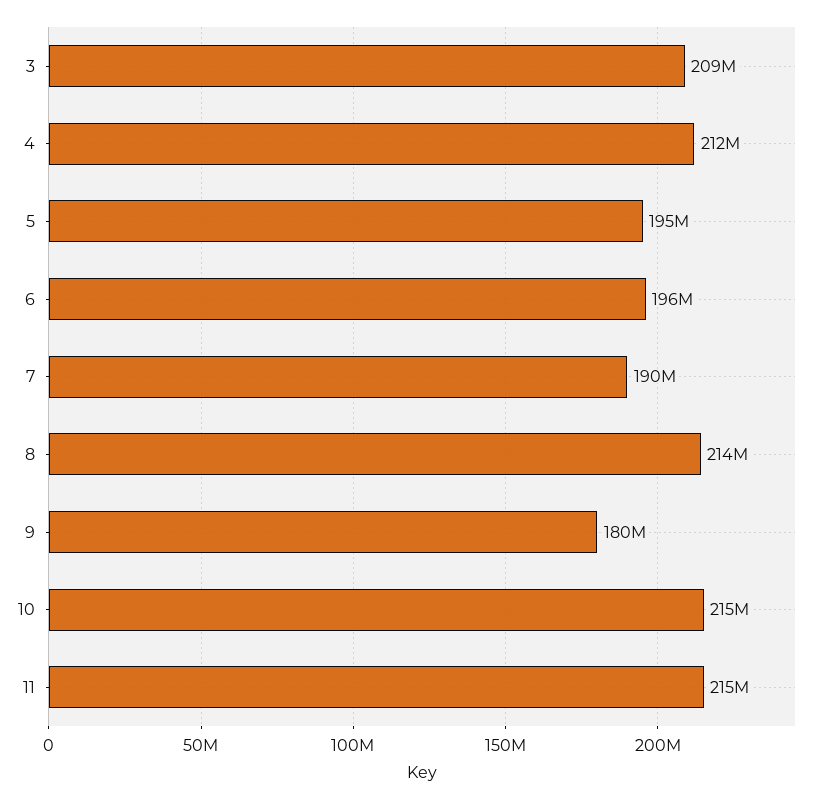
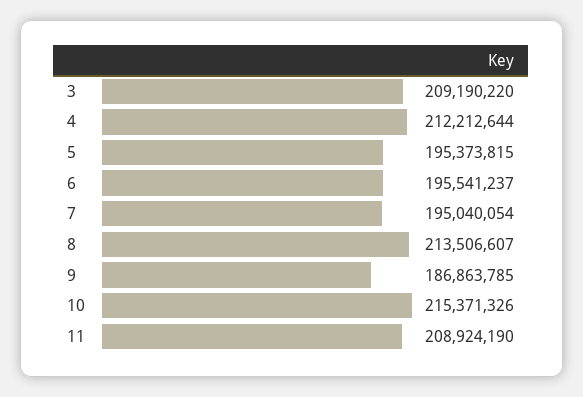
  {
    "3": 209190220,
    "4": 212212644,
    "5": 195373815,
    "6": 195541237,
-   "7": 190000000,
+   "7": 195040054,
    "8": 213506607,
-   "9": 180000000,
+   "9": 186863785,
    "10": 215371326,
-   "11": 215000000
+   "11": 208924190
  }

